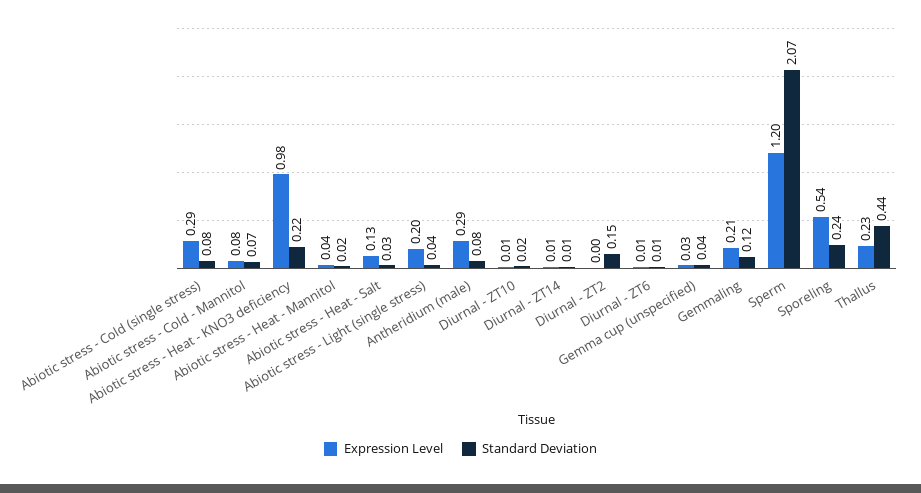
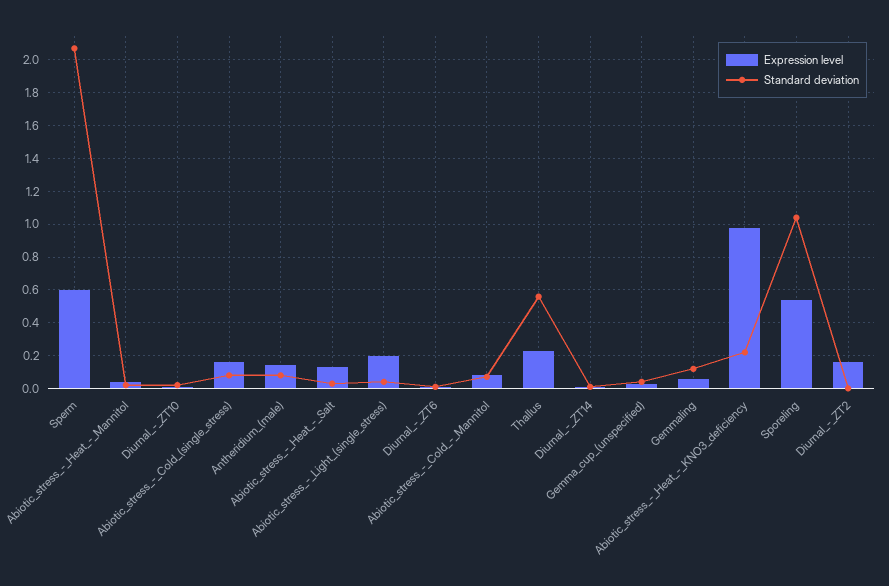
  {
    "Expression Level": {
-     "Abiotic stress - Cold (single stress)": 0.29,
+     "Abiotic stress - Cold (single stress)": 0.15,
      "Abiotic stress - Cold - Mannitol": 0.08,
      "Abiotic stress - Heat - KNO3 deficiency": 0.98,
      "Abiotic stress - Heat - Mannitol": 0.04,
      "Abiotic stress - Heat - Salt": 0.13,
      "Abiotic stress - Light (single stress)": 0.2,
-     "Antheridium (male)": 0.29,
+     "Antheridium (male)": 0.15,
      "Diurnal - ZT10": 0.01,
      "Diurnal - ZT14": 0.01,
-     "Diurnal - ZT2": 0,
+     "Diurnal - ZT2": 0.15,
      "Diurnal - ZT6": 0.01,
      "Gemma cup (unspecified)": 0.03,
-     "Gemmaling": 0.21,
+     "Gemmaling": 0.05,
-     "Sperm": 1.2,
+     "Sperm": 0.6,
      "Sporeling": 0.54,
      "Thallus": 0.23
    },
    "Standard Deviation": {
      "Abiotic stress - Cold (single stress)": 0.08,
      "Abiotic stress - Cold - Mannitol": 0.07,
      "Abiotic stress - Heat - KNO3 deficiency": 0.22,
      "Abiotic stress - Heat - Mannitol": 0.02,
      "Abiotic stress - Heat - Salt": 0.03,
      "Abiotic stress - Light (single stress)": 0.04,
      "Antheridium (male)": 0.08,
      "Diurnal - ZT10": 0.02,
      "Diurnal - ZT14": 0.01,
-     "Diurnal - ZT2": 0.15,
+     "Diurnal - ZT2": 0,
      "Diurnal - ZT6": 0.01,
      "Gemma cup (unspecified)": 0.04,
      "Gemmaling": 0.12,
      "Sperm": 2.07,
-     "Sporeling": 0.24,
+     "Sporeling": 1.05,
-     "Thallus": 0.44
+     "Thallus": 0.55
    }
  }

